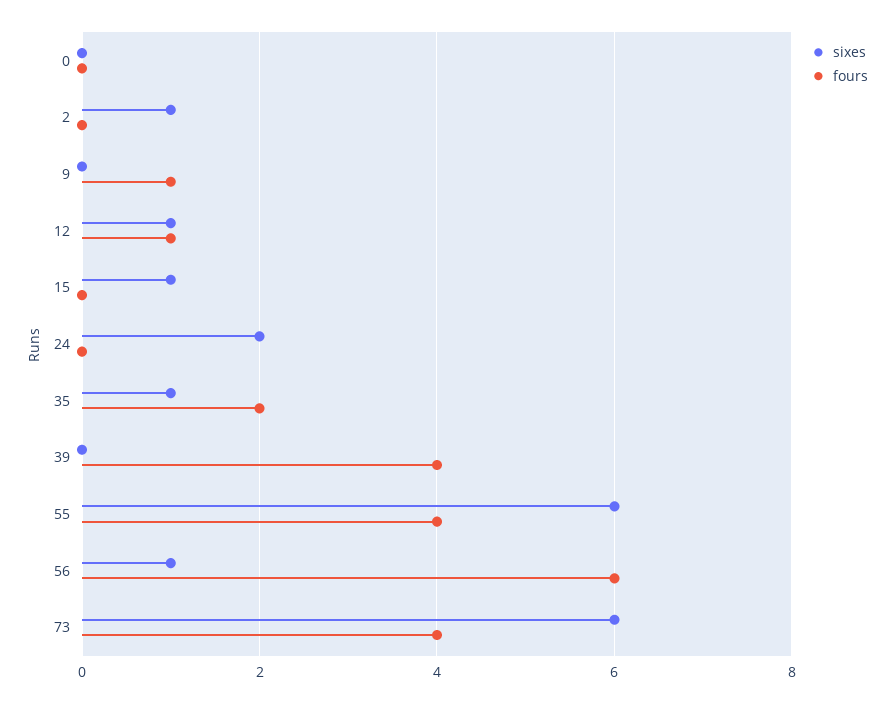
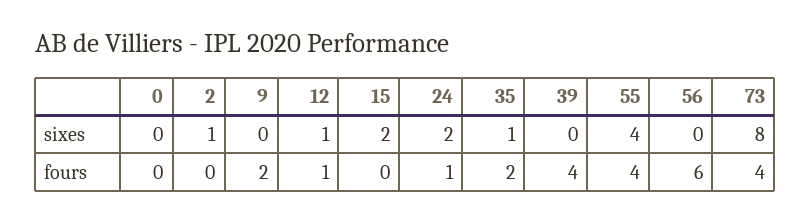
  {
    "sixes": {
      "0": 0,
      "2": 1,
      "9": 0,
      "12": 1,
-     "15": 1,
+     "15": 2,
      "24": 2,
      "35": 1,
      "39": 0,
-     "55": 6,
+     "55": 4,
-     "56": 1,
+     "56": 0,
-     "73": 6
+     "73": 8
    },
    "fours": {
      "0": 0,
      "2": 0,
-     "9": 1,
+     "9": 2,
      "12": 1,
      "15": 0,
-     "24": 0,
+     "24": 1,
      "35": 2,
      "39": 4,
      "55": 4,
      "56": 6,
      "73": 4
    }
  }

